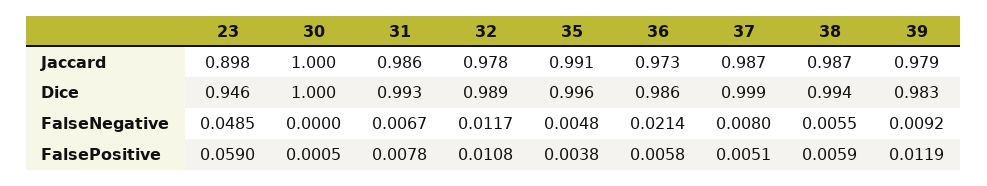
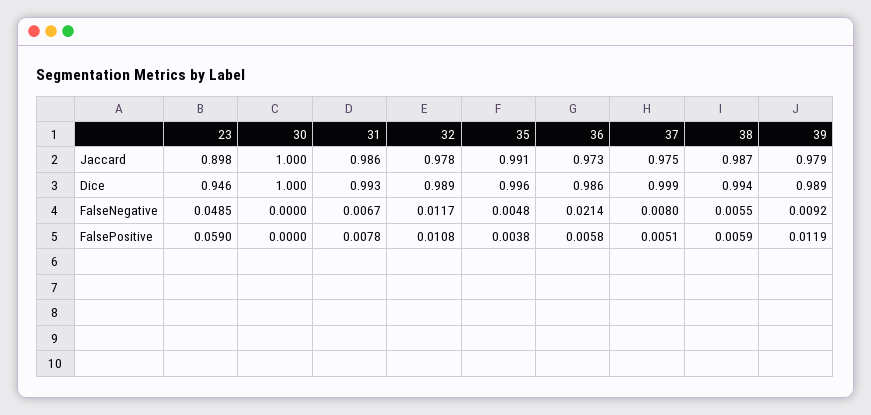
  {
    "23": {
      "Jaccard": 0.898,
      "Dice": 0.946,
      "FalseNegative": 0.0485,
      "FalsePositive": 0.059
    },
    "30": {
      "Jaccard": 1,
      "Dice": 1,
      "FalseNegative": 0,
-     "FalsePositive": 0.0005
+     "FalsePositive": 0
    },
    "31": {
      "Jaccard": 0.986,
      "Dice": 0.993,
      "FalseNegative": 0.0067,
      "FalsePositive": 0.0078
    },
    "32": {
      "Jaccard": 0.978,
      "Dice": 0.989,
      "FalseNegative": 0.0117,
      "FalsePositive": 0.0108
    },
    "35": {
      "Jaccard": 0.991,
      "Dice": 0.996,
      "FalseNegative": 0.0048,
      "FalsePositive": 0.0038
    },
    "36": {
      "Jaccard": 0.973,
      "Dice": 0.986,
      "FalseNegative": 0.0214,
      "FalsePositive": 0.0058
    },
    "37": {
-     "Jaccard": 0.987,
+     "Jaccard": 0.975,
      "Dice": 0.999,
      "FalseNegative": 0.008,
      "FalsePositive": 0.0051
    },
    "38": {
      "Jaccard": 0.987,
      "Dice": 0.994,
      "FalseNegative": 0.0055,
      "FalsePositive": 0.0059
    },
    "39": {
      "Jaccard": 0.979,
-     "Dice": 0.983,
+     "Dice": 0.989,
      "FalseNegative": 0.0092,
      "FalsePositive": 0.0119
    }
  }

